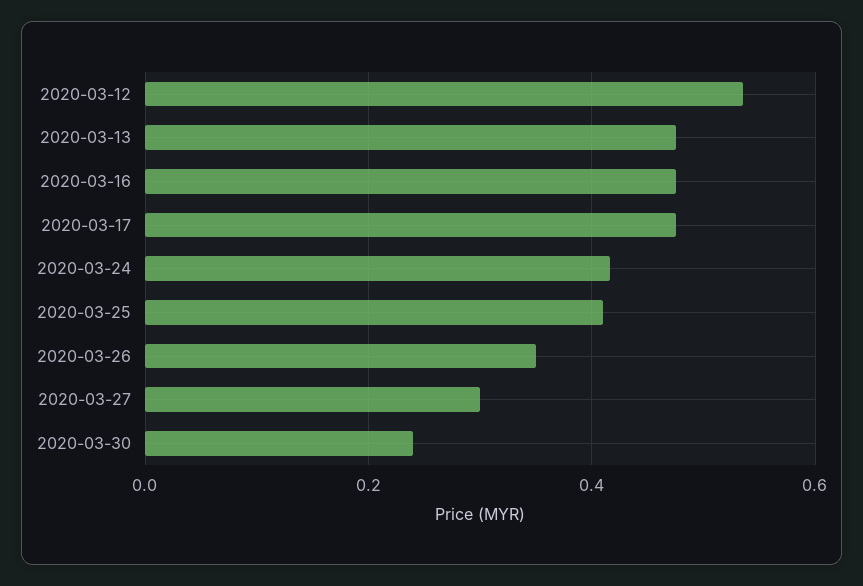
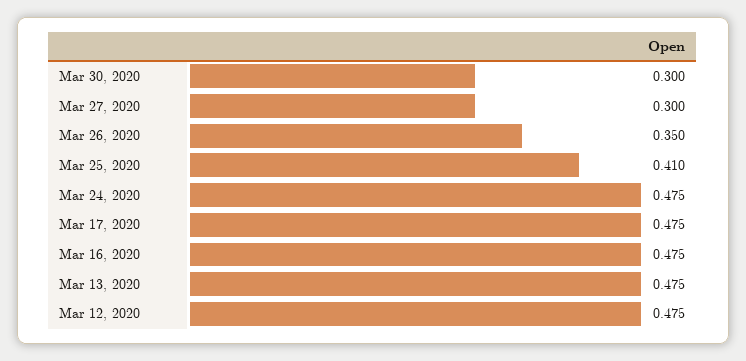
  {
-   "2020-03-12": 0.54,
+   "2020-03-12": 0.475,
    "2020-03-13": 0.475,
    "2020-03-16": 0.475,
    "2020-03-17": 0.475,
-   "2020-03-24": 0.42,
+   "2020-03-24": 0.475,
    "2020-03-25": 0.41,
    "2020-03-26": 0.35,
    "2020-03-27": 0.3,
-   "2020-03-30": 0.24
+   "2020-03-30": 0.3
  }

